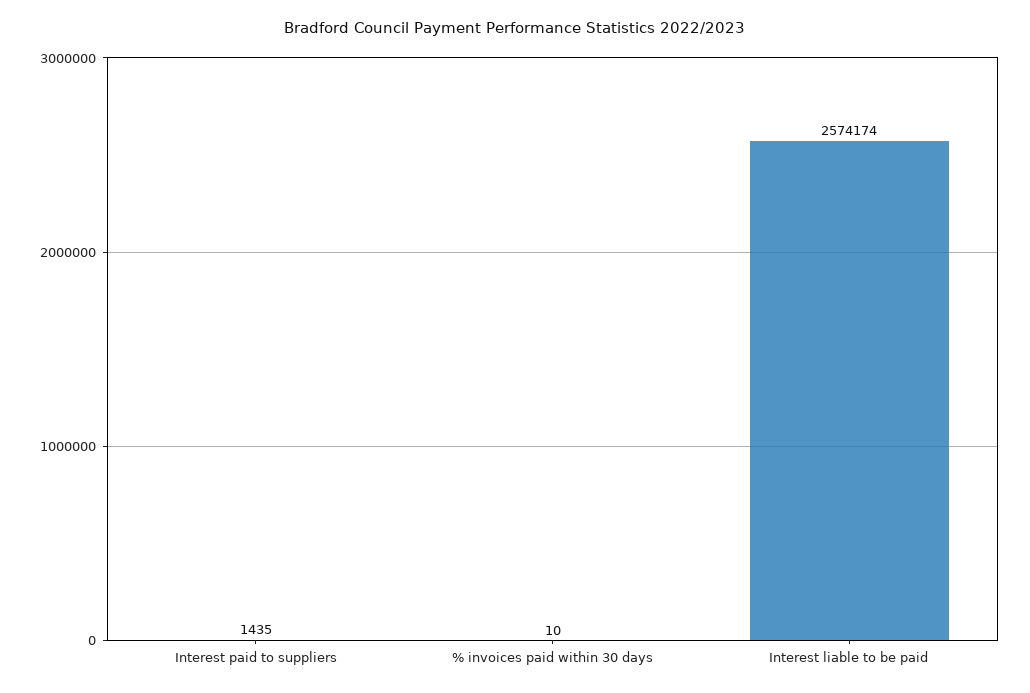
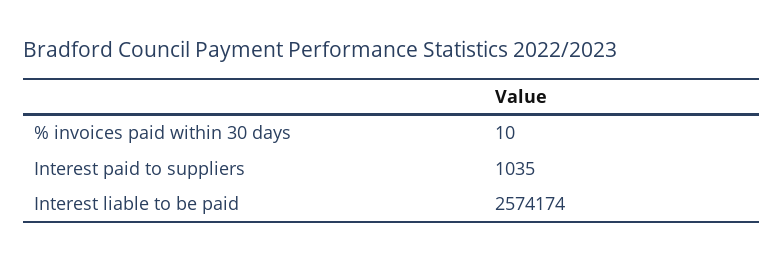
  {
-   "Interest paid to suppliers": 1435,
+   "Interest paid to suppliers": 1035,
    "% invoices paid within 30 days": 10,
    "Interest liable to be paid": 2574174
  }

